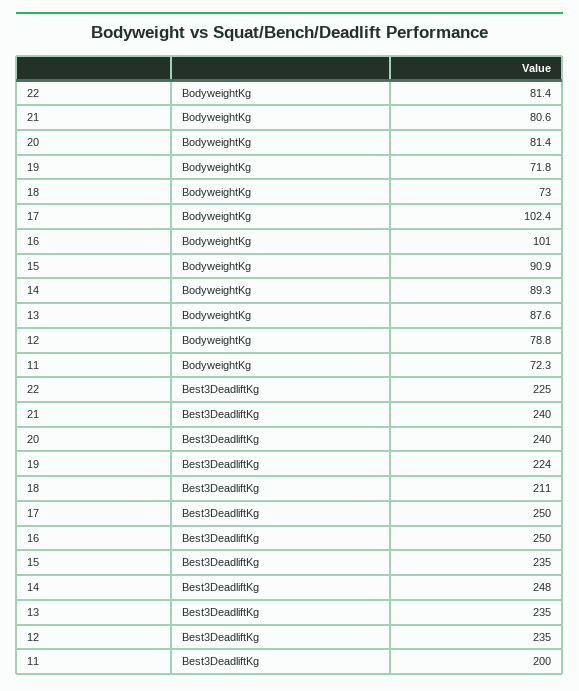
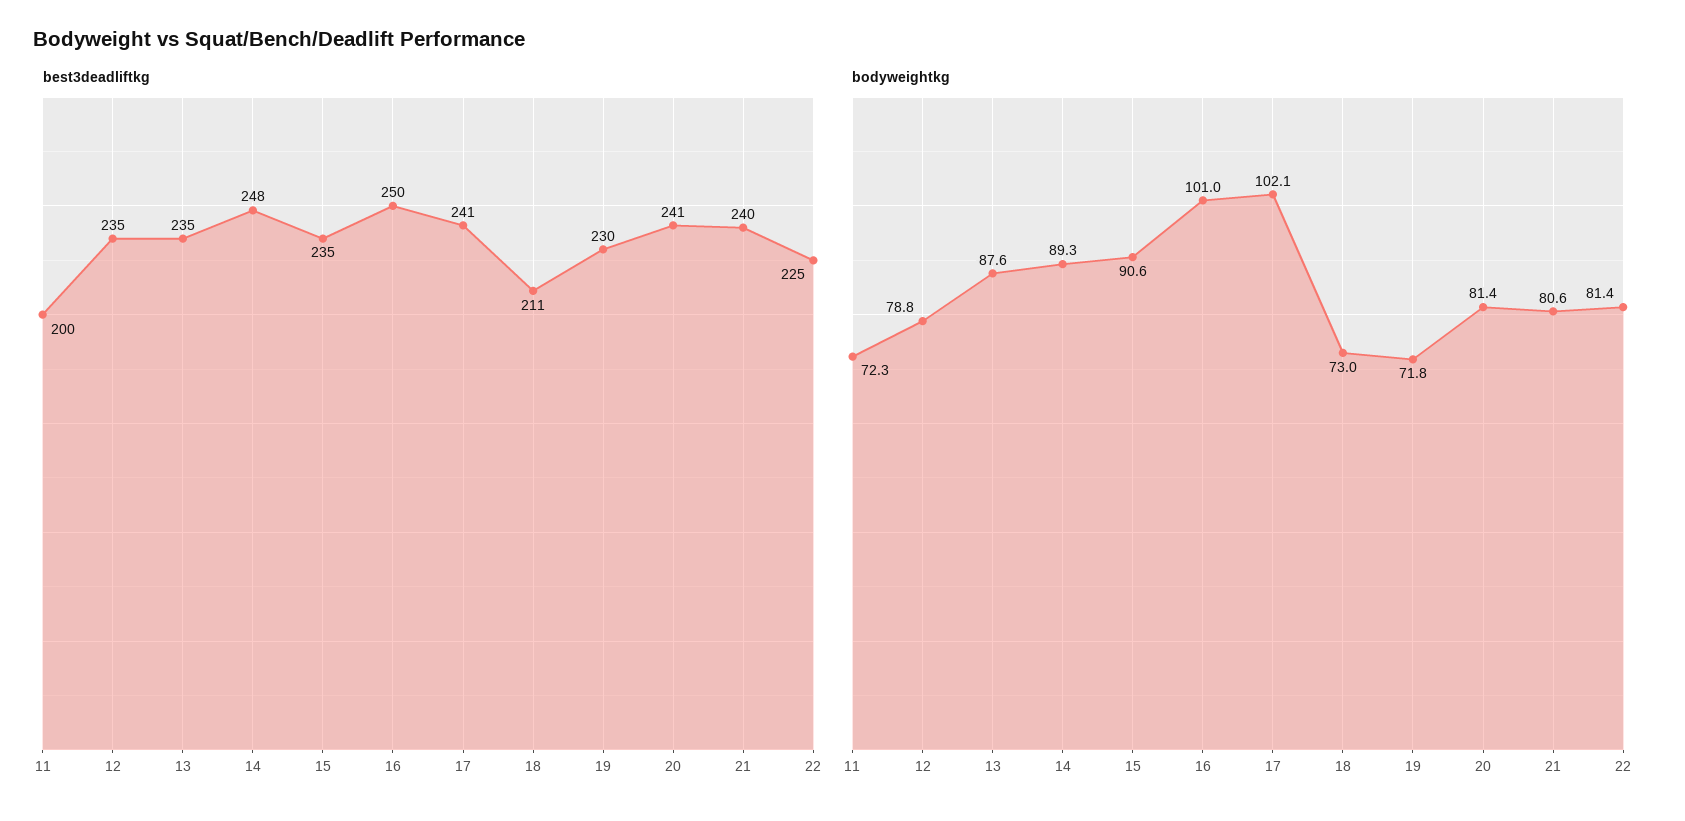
  {
    "BodyweightKg": {
      "22": 81.4,
      "21": 80.6,
      "20": 81.4,
      "19": 71.8,
      "18": 73,
-     "17": 102.4,
+     "17": 102.1,
      "16": 101,
-     "15": 90.9,
+     "15": 90.6,
      "14": 89.3,
      "13": 87.6,
      "12": 78.8,
      "11": 72.3
    },
    "Best3DeadliftKg": {
      "22": 225,
      "21": 240,
-     "20": 240,
+     "20": 241,
-     "19": 224,
+     "19": 230,
      "18": 211,
-     "17": 250,
+     "17": 241,
      "16": 250,
      "15": 235,
      "14": 248,
      "13": 235,
      "12": 235,
      "11": 200
    }
  }

